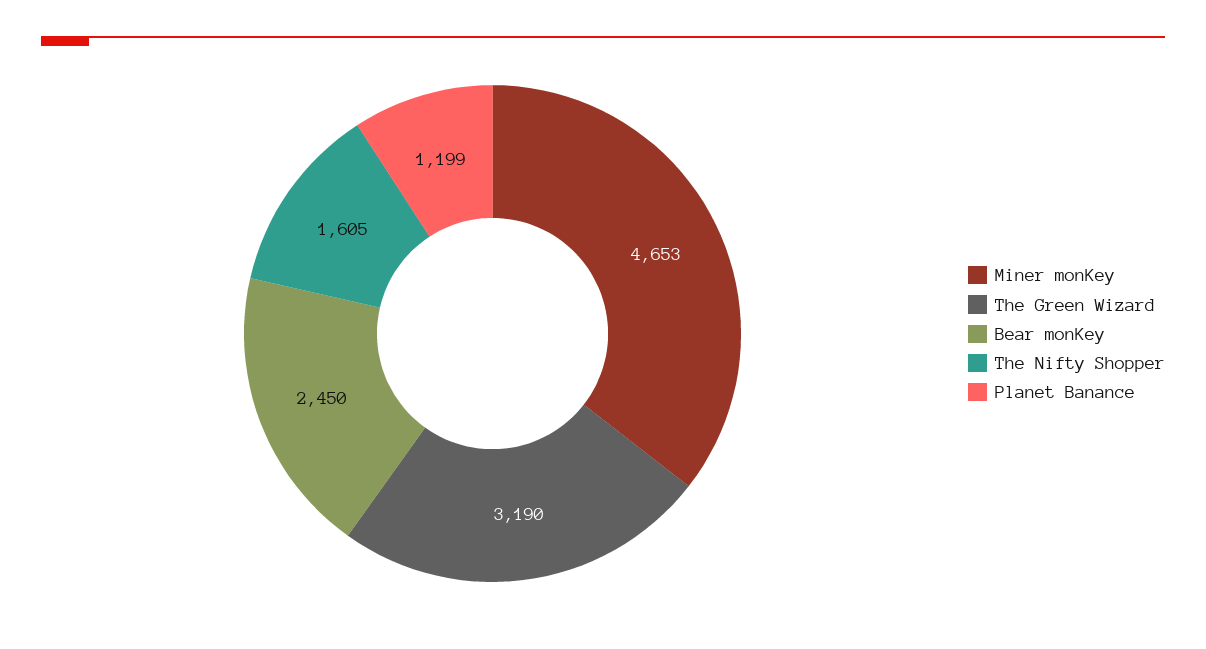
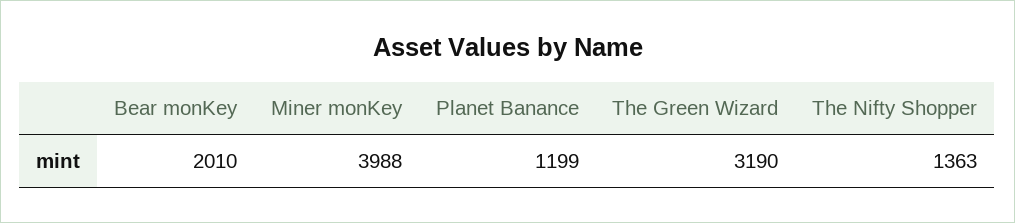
  {
-   "Miner monKey": 4653,
+   "Miner monKey": 3988,
    "The Green Wizard": 3190,
-   "Bear monKey": 2450,
+   "Bear monKey": 2010,
-   "The Nifty Shopper": 1605,
+   "The Nifty Shopper": 1363,
    "Planet Banance": 1199
  }

